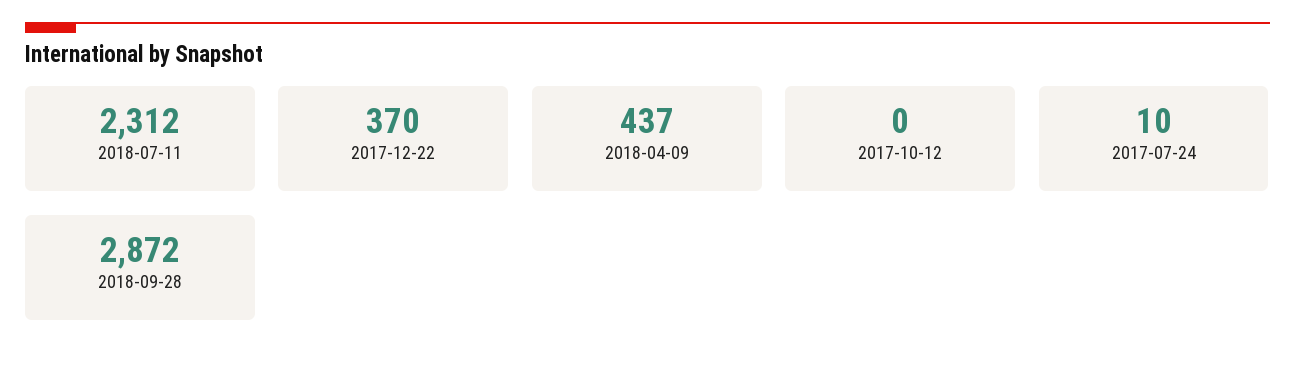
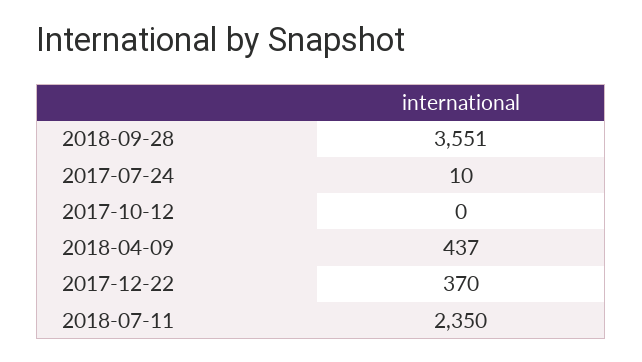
  {
-   "2018-07-11": 2312,
+   "2018-07-11": 2350,
    "2017-12-22": 370,
    "2018-04-09": 437,
    "2017-10-12": 0,
    "2017-07-24": 10,
-   "2018-09-28": 2872
+   "2018-09-28": 3551
  }

